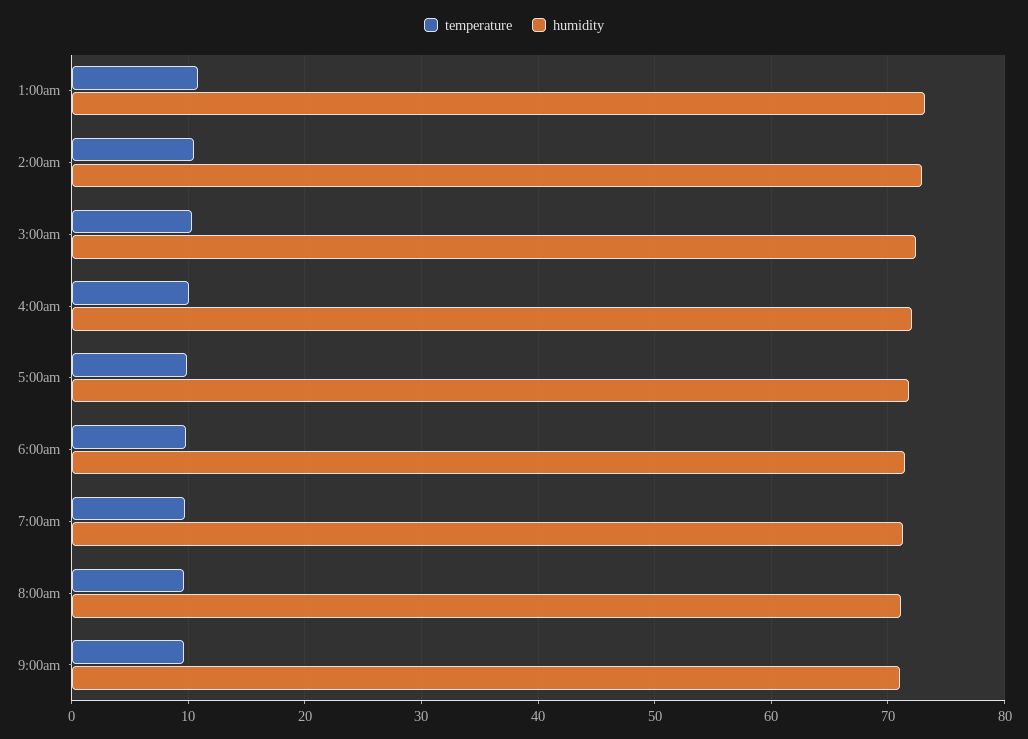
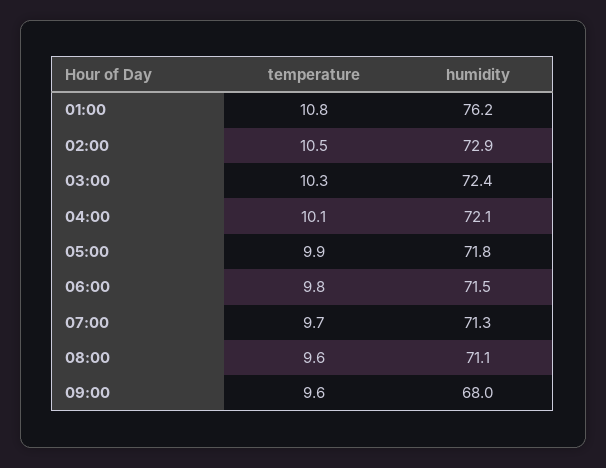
  {
    "temperature": {
      "1:00am": 10.8,
      "2:00am": 10.5,
      "3:00am": 10.3,
      "4:00am": 10.1,
      "5:00am": 9.9,
      "6:00am": 9.8,
      "7:00am": 9.7,
      "8:00am": 9.6,
      "9:00am": 9.6
    },
    "humidity": {
-     "1:00am": 73,
+     "1:00am": 76.2,
      "2:00am": 72.9,
      "3:00am": 72.4,
      "4:00am": 72.1,
      "5:00am": 71.8,
      "6:00am": 71.5,
      "7:00am": 71.3,
      "8:00am": 71.1,
-     "9:00am": 71
+     "9:00am": 68
    }
  }

